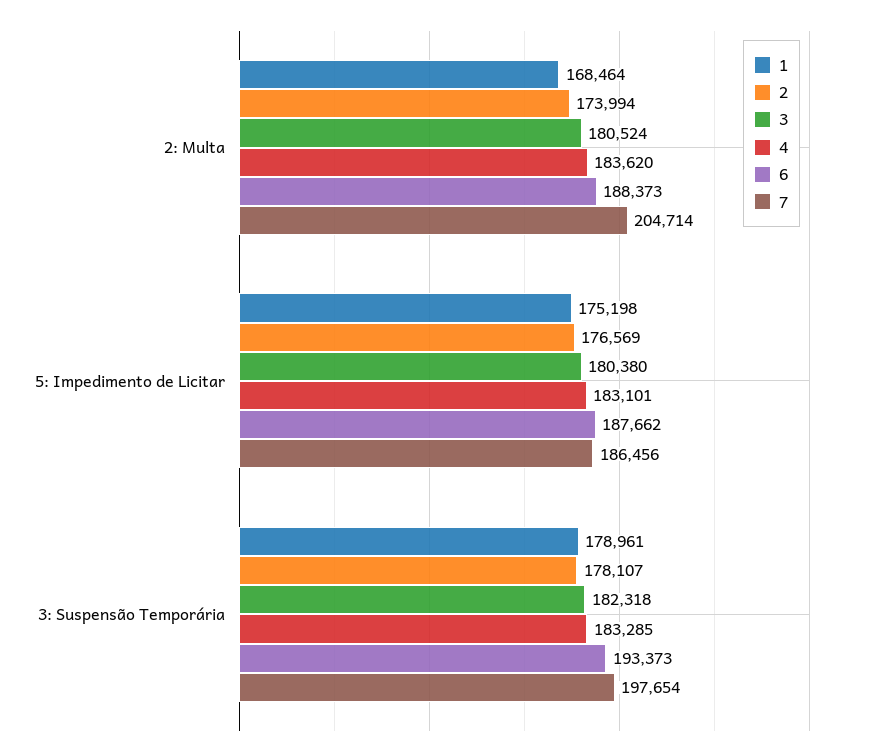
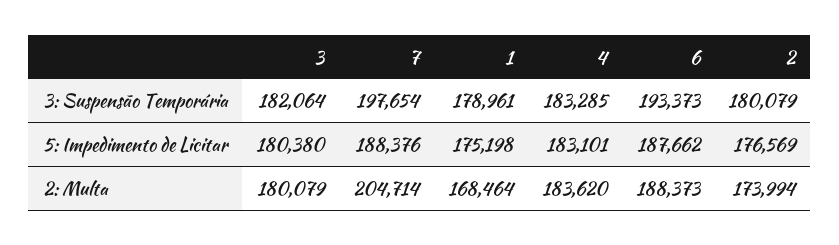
  {
    "1": {
      "2: Multa": 168464,
      "5: Impedimento de Licitar": 175198,
      "3: Suspensão Temporária": 178961
    },
    "2": {
      "2: Multa": 173994,
      "5: Impedimento de Licitar": 176569,
-     "3: Suspensão Temporária": 178107
+     "3: Suspensão Temporária": 180079
    },
    "3": {
-     "2: Multa": 180524,
+     "2: Multa": 180079,
      "5: Impedimento de Licitar": 180380,
-     "3: Suspensão Temporária": 182318
+     "3: Suspensão Temporária": 182064
    },
    "4": {
      "2: Multa": 183620,
      "5: Impedimento de Licitar": 183101,
      "3: Suspensão Temporária": 183285
    },
    "6": {
      "2: Multa": 188373,
      "5: Impedimento de Licitar": 187662,
      "3: Suspensão Temporária": 193373
    },
    "7": {
      "2: Multa": 204714,
-     "5: Impedimento de Licitar": 186456,
+     "5: Impedimento de Licitar": 188376,
      "3: Suspensão Temporária": 197654
    }
  }

